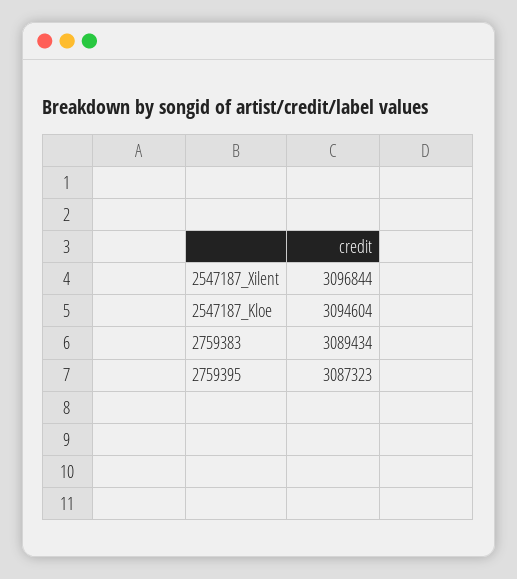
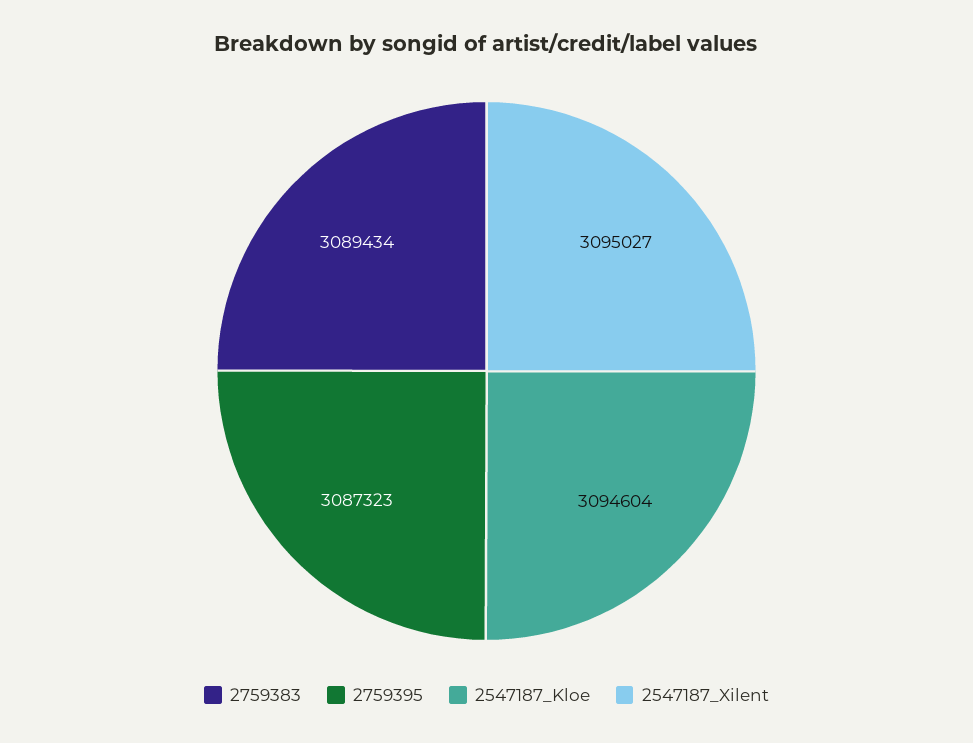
  {
-   "2547187_Xilent": 3096844,
+   "2547187_Xilent": 3095027,
    "2547187_Kloe": 3094604,
    "2759383": 3089434,
    "2759395": 3087323
  }

